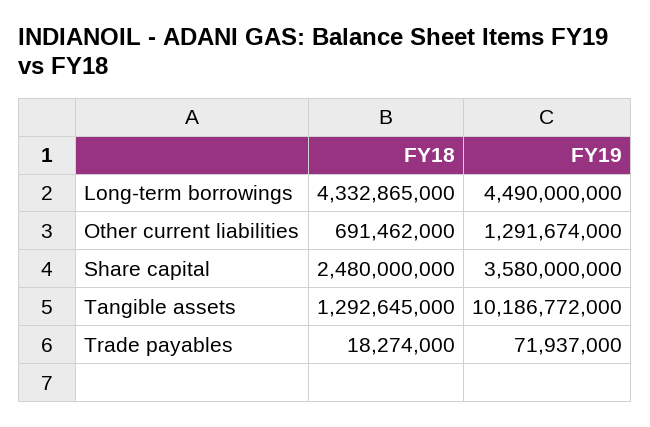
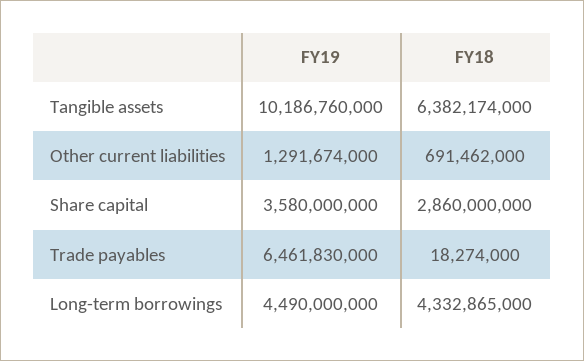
  {
    "FY18": {
      "Long-term borrowings": 4332865000,
      "Other current liabilities": 691462000,
-     "Share capital": 2480000000,
+     "Share capital": 2860000000,
-     "Tangible assets": 1292645000,
+     "Tangible assets": 6382174000,
      "Trade payables": 18274000
    },
    "FY19": {
      "Long-term borrowings": 4490000000,
      "Other current liabilities": 1291674000,
      "Share capital": 3580000000,
-     "Tangible assets": 10186772000,
+     "Tangible assets": 10186760000,
-     "Trade payables": 71937000
+     "Trade payables": 6461830000
    }
  }

